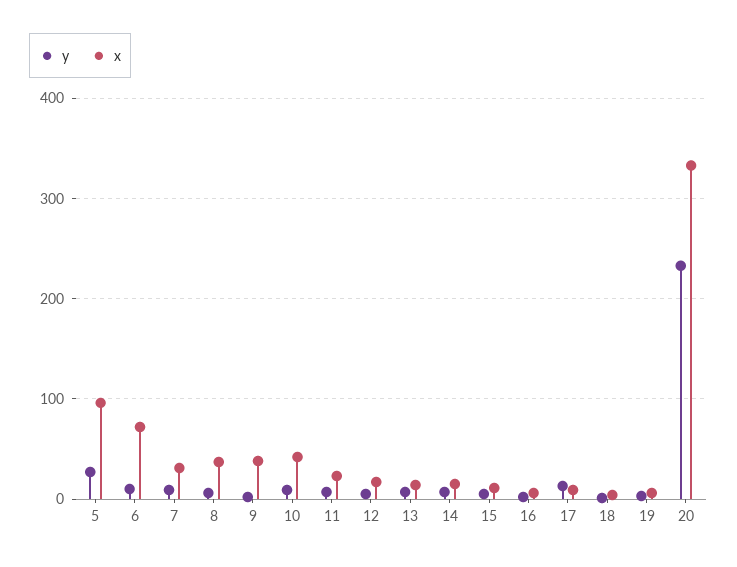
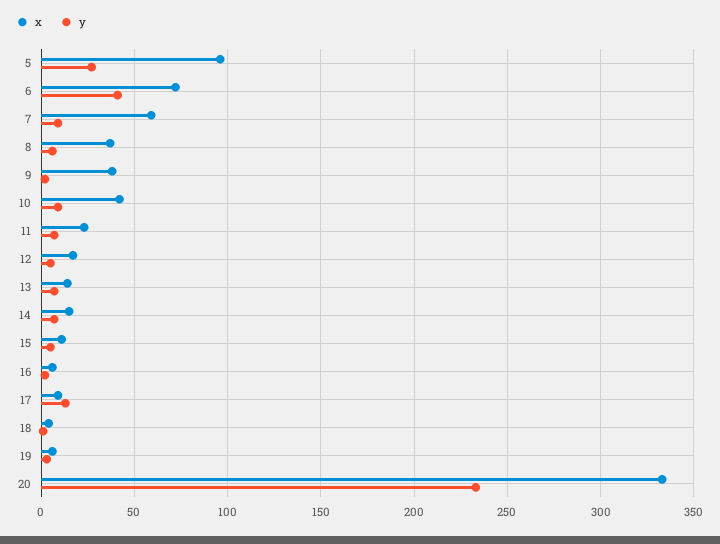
  {
    "y": {
      "5": 25,
-     "6": 10,
+     "6": 40,
      "7": 10,
      "8": 5,
      "9": 0,
      "10": 10,
      "11": 5,
      "12": 5,
      "13": 5,
      "14": 5,
      "15": 5,
      "16": 0,
      "17": 15,
      "18": 0,
      "19": 5,
      "20": 235
    },
    "x": {
      "5": 95,
      "6": 70,
-     "7": 30,
+     "7": 60,
      "8": 35,
      "9": 40,
      "10": 40,
      "11": 25,
      "12": 15,
      "13": 15,
      "14": 15,
      "15": 10,
      "16": 5,
      "17": 10,
      "18": 5,
      "19": 5,
      "20": 335
    }
  }

